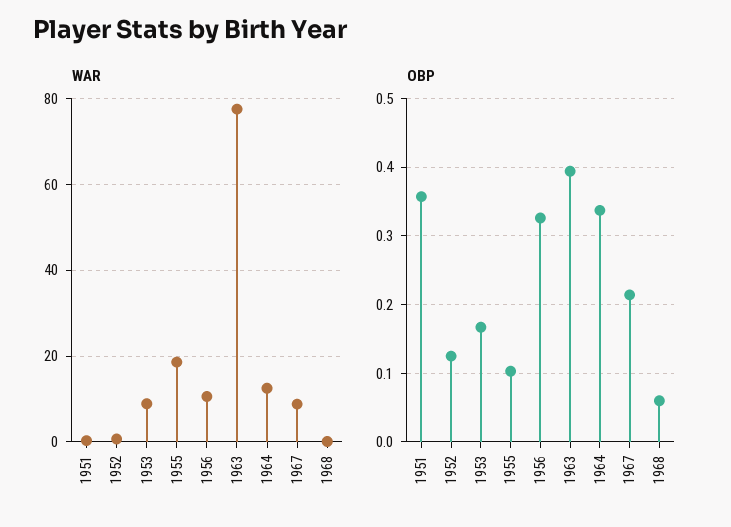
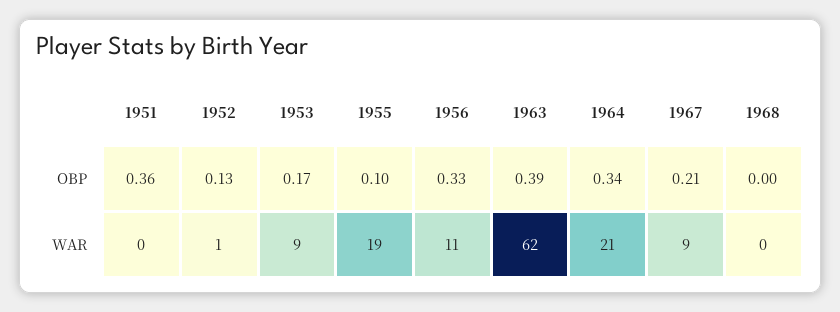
  {
    "WAR": {
      "1951": 0,
      "1952": 1,
      "1953": 9,
      "1955": 19,
      "1956": 11,
-     "1963": 78,
+     "1963": 62,
-     "1964": 12,
+     "1964": 21,
      "1967": 9,
      "1968": 0
    },
    "OBP": {
      "1951": 0.36,
      "1952": 0.13,
      "1953": 0.17,
      "1955": 0.1,
      "1956": 0.33,
      "1963": 0.39,
      "1964": 0.34,
      "1967": 0.21,
-     "1968": 0.06
+     "1968": 0
    }
  }

